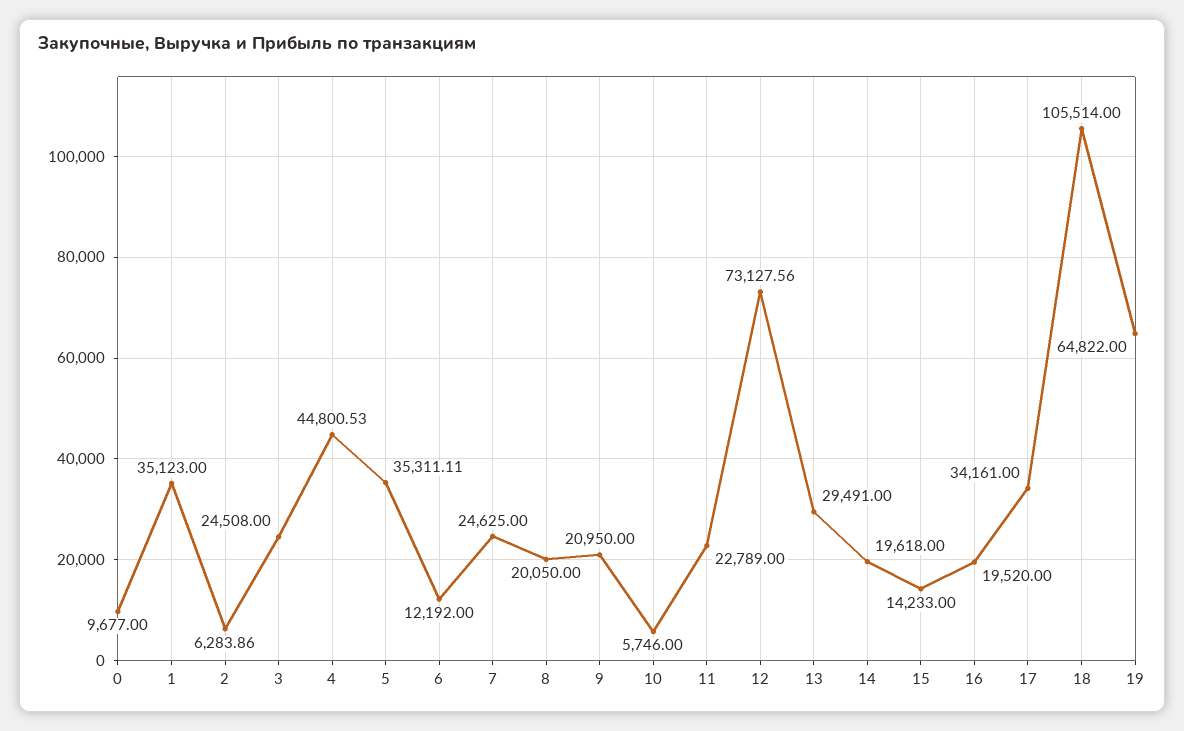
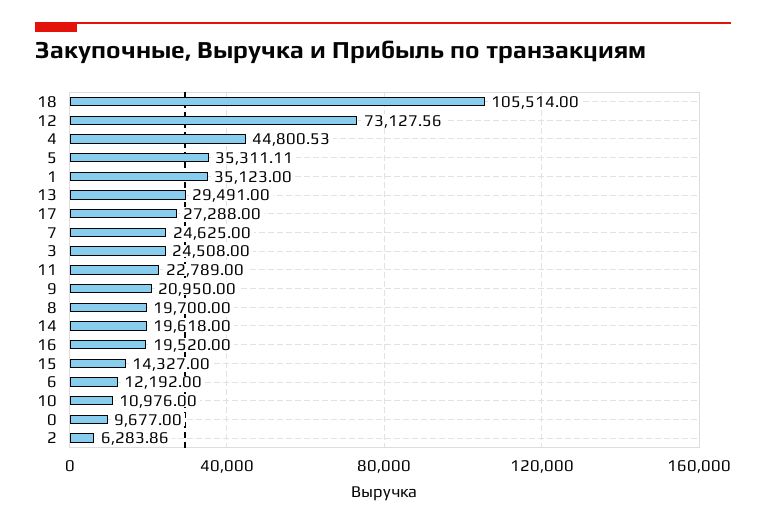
  {
    "0": 9677,
    "1": 35123,
    "2": 6283.86,
    "3": 24508,
    "4": 44800.53,
    "5": 35311.11,
    "6": 12192,
    "7": 24625,
-   "8": 20050,
+   "8": 19700,
    "9": 20950,
-   "10": 5746,
+   "10": 10976,
    "11": 22789,
    "12": 73127.56,
    "13": 29491,
    "14": 19618,
-   "15": 14233,
+   "15": 14327,
    "16": 19520,
-   "17": 34161,
+   "17": 27288,
-   "18": 105514,
+   "18": 105514
-   "19": 64822
  }

